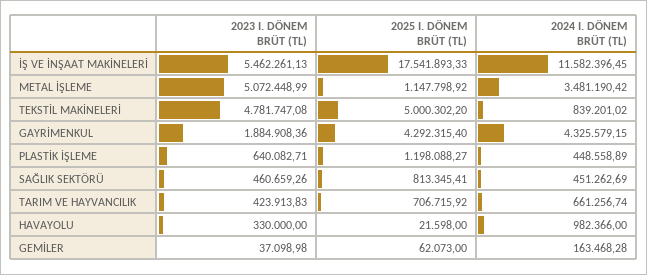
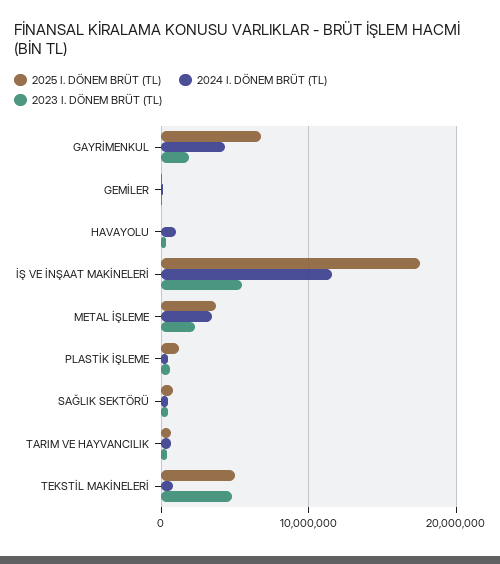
  {
    "2023 I. DÖNEM BRÜT (TL)": {
      "İŞ VE İNŞAAT MAKİNELERİ": 5462261.13,
-     "METAL İŞLEME": 5072448.99,
+     "METAL İŞLEME": 2000000,
      "TEKSTİL MAKİNELERİ": 4781747.08,
      "GAYRİMENKUL": 1884908.36,
      "PLASTİK İŞLEME": 640082.71,
      "SAĞLIK SEKTÖRÜ": 460659.26,
      "TARIM VE HAYVANCILIK": 423913.83,
      "HAVAYOLU": 330000,
      "GEMİLER": 37098.98
    },
    "2025 I. DÖNEM BRÜT (TL)": {
      "İŞ VE İNŞAAT MAKİNELERİ": 17541893.33,
-     "METAL İŞLEME": 1147798.92,
+     "METAL İŞLEME": 4000000,
      "TEKSTİL MAKİNELERİ": 5000302.2,
-     "GAYRİMENKUL": 4292315.4,
+     "GAYRİMENKUL": 7000000,
      "PLASTİK İŞLEME": 1198088.27,
      "SAĞLIK SEKTÖRÜ": 813345.41,
      "TARIM VE HAYVANCILIK": 706715.92,
      "HAVAYOLU": 21598,
      "GEMİLER": 62073
    },
    "2024 I. DÖNEM BRÜT (TL)": {
      "İŞ VE İNŞAAT MAKİNELERİ": 11582396.45,
      "METAL İŞLEME": 3481190.42,
      "TEKSTİL MAKİNELERİ": 839201.02,
      "GAYRİMENKUL": 4325579.15,
      "PLASTİK İŞLEME": 448558.89,
      "SAĞLIK SEKTÖRÜ": 451262.69,
      "TARIM VE HAYVANCILIK": 661256.74,
      "HAVAYOLU": 982366,
      "GEMİLER": 163468.28
    }
  }

